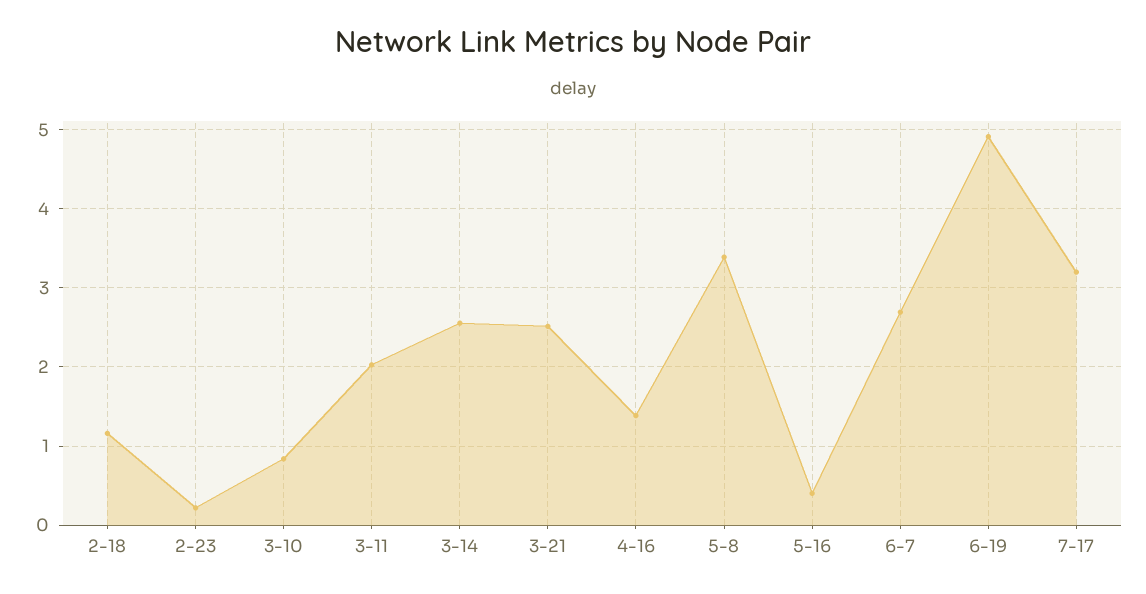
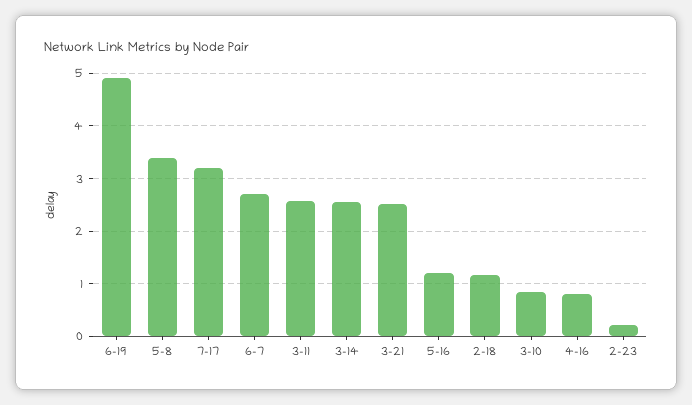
  {
    "2-18": 1.2,
    "2-23": 0.2,
    "3-10": 0.8,
-   "3-11": 2,
+   "3-11": 2.6,
    "3-14": 2.6,
    "3-21": 2.5,
-   "4-16": 1.4,
+   "4-16": 0.8,
    "5-8": 3.4,
-   "5-16": 0.4,
+   "5-16": 1.2,
    "6-7": 2.7,
    "6-19": 4.9,
    "7-17": 3.2
  }

